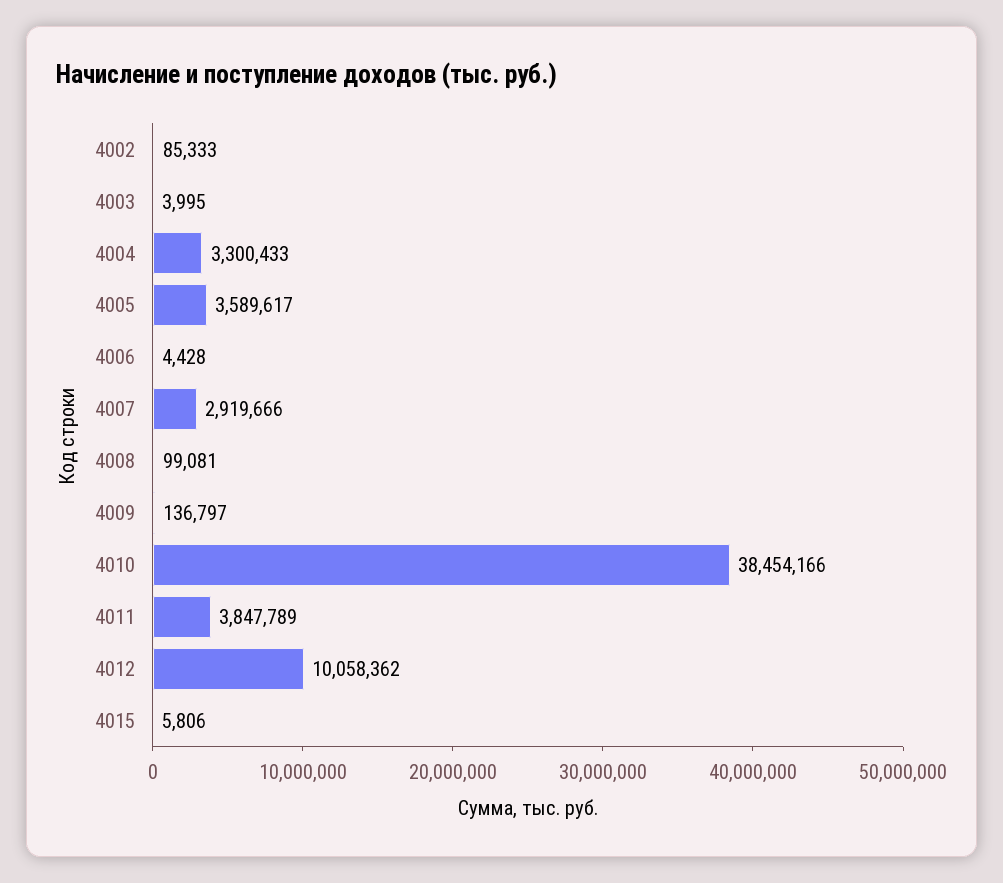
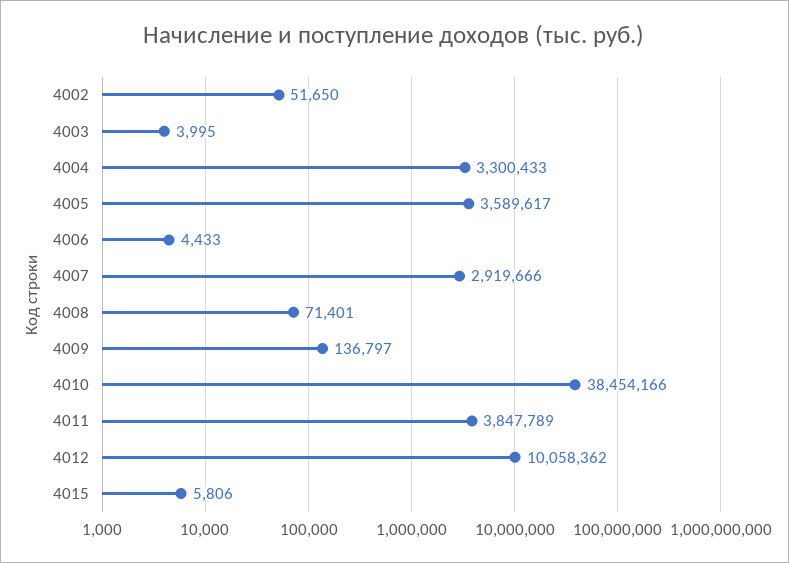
  {
-   "4002": 85333,
+   "4002": 51650,
    "4003": 3995,
    "4004": 3300433,
    "4005": 3589617,
-   "4006": 4428,
+   "4006": 4433,
    "4007": 2919666,
-   "4008": 99081,
+   "4008": 71401,
    "4009": 136797,
    "4010": 38454166,
    "4011": 3847789,
    "4012": 10058362,
    "4015": 5806
  }

